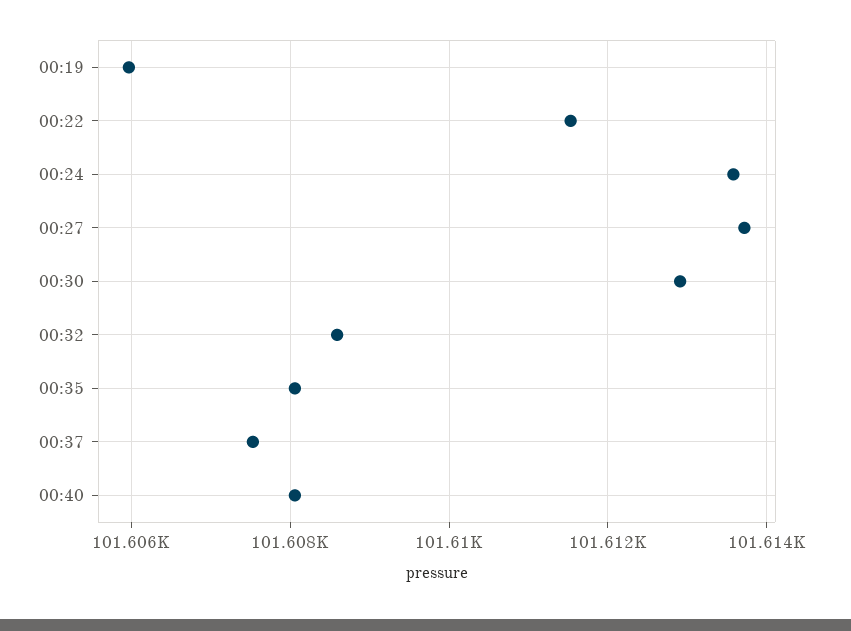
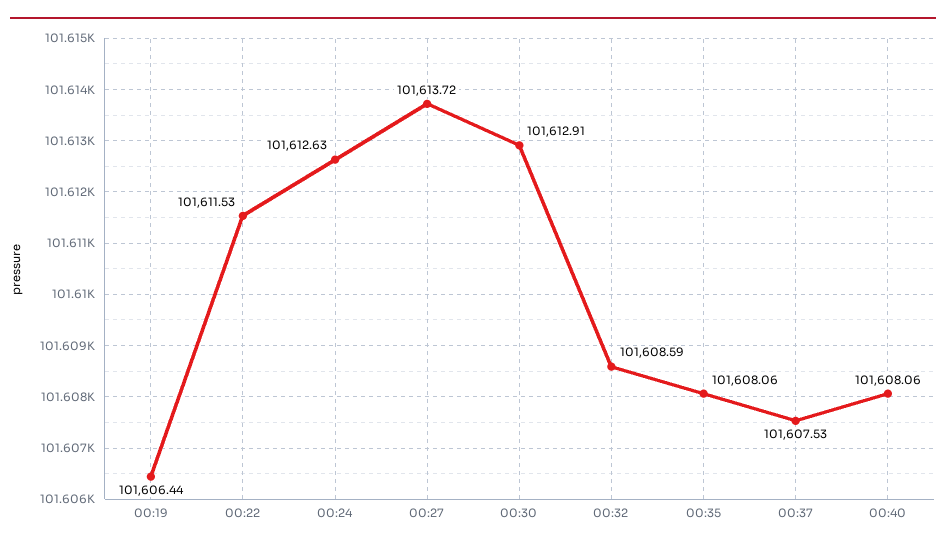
  {
-   "00:19": 101606,
+   "00:19": 101606.44,
    "00:22": 101611.53,
-   "00:24": 101613.6,
+   "00:24": 101612.63,
    "00:27": 101613.72,
    "00:30": 101612.91,
    "00:32": 101608.59,
    "00:35": 101608.06,
    "00:37": 101607.53,
    "00:40": 101608.06
  }

